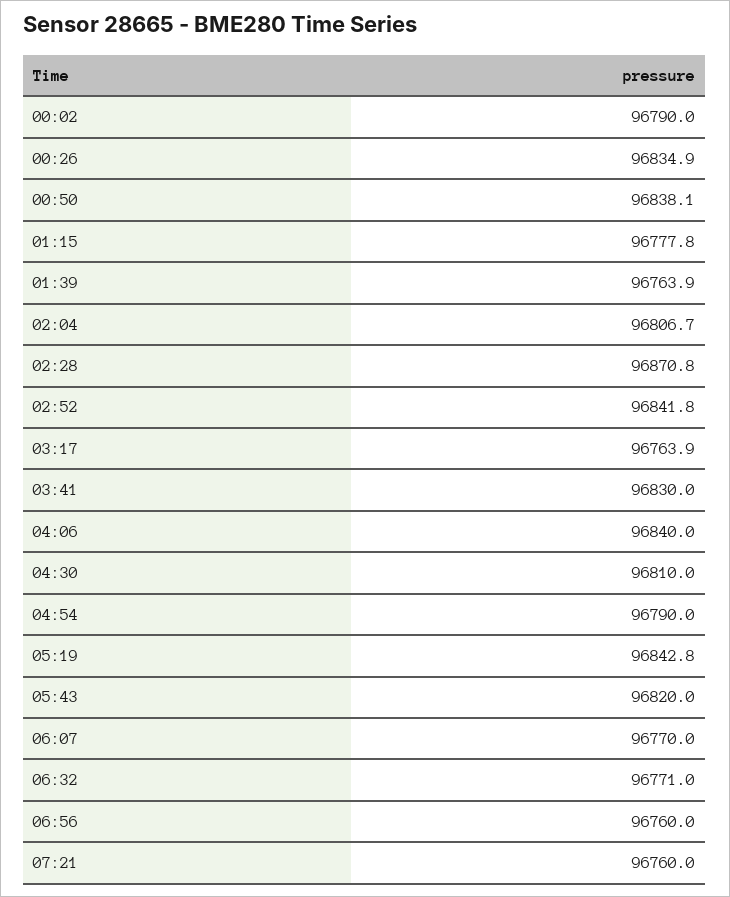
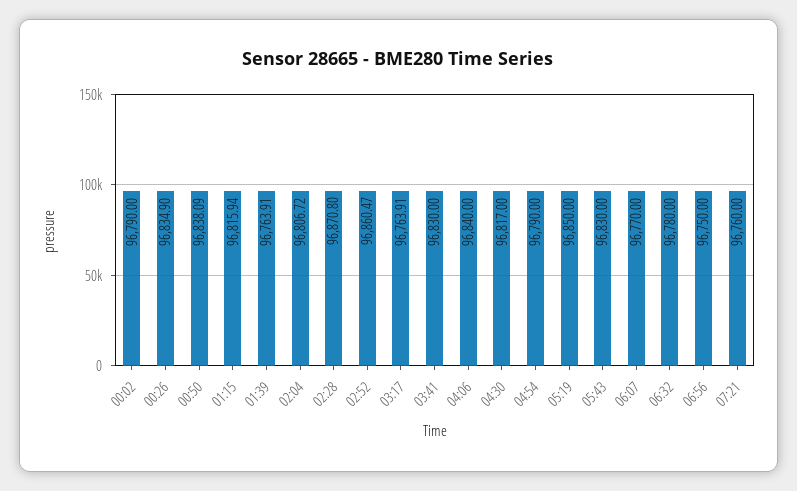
  {
    "00:02": 96790,
    "00:26": 96834.9,
    "00:50": 96838.09,
-   "01:15": 96777.8,
+   "01:15": 96815.94,
    "01:39": 96763.91,
    "02:04": 96806.72,
    "02:28": 96870.8,
-   "02:52": 96841.8,
+   "02:52": 96860.47,
    "03:17": 96763.91,
    "03:41": 96830,
    "04:06": 96840,
-   "04:30": 96810,
+   "04:30": 96817,
    "04:54": 96790,
-   "05:19": 96842.8,
+   "05:19": 96850,
-   "05:43": 96820,
+   "05:43": 96830,
    "06:07": 96770,
-   "06:32": 96771,
+   "06:32": 96780,
-   "06:56": 96760,
+   "06:56": 96750,
    "07:21": 96760
  }

